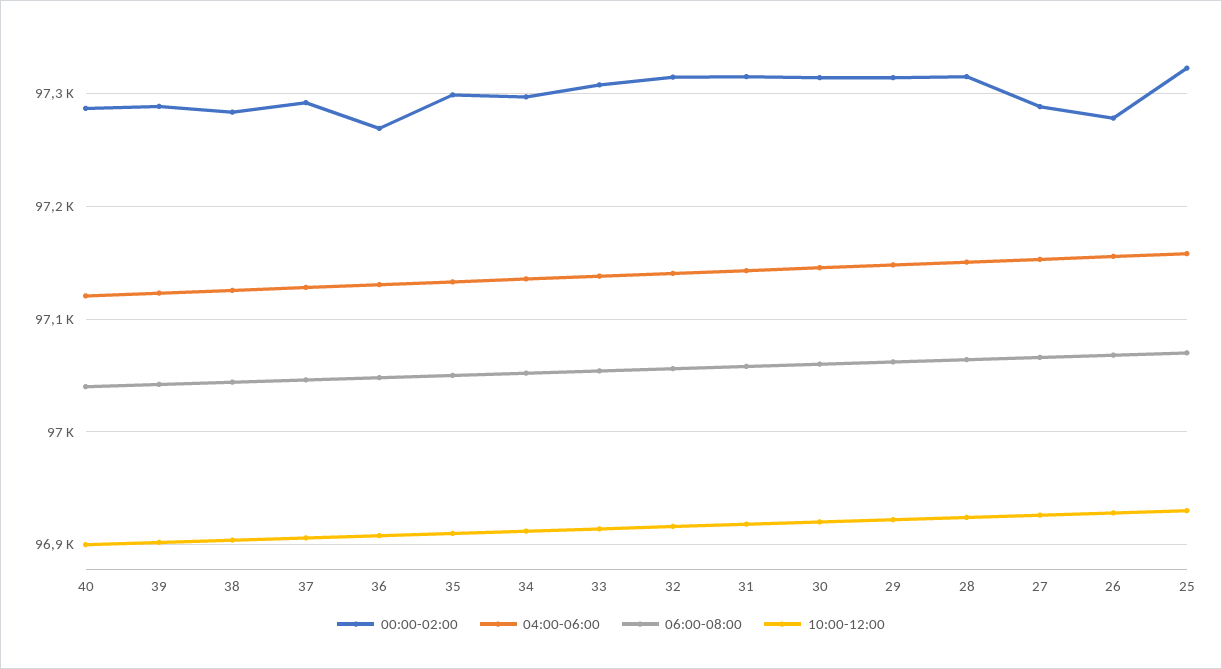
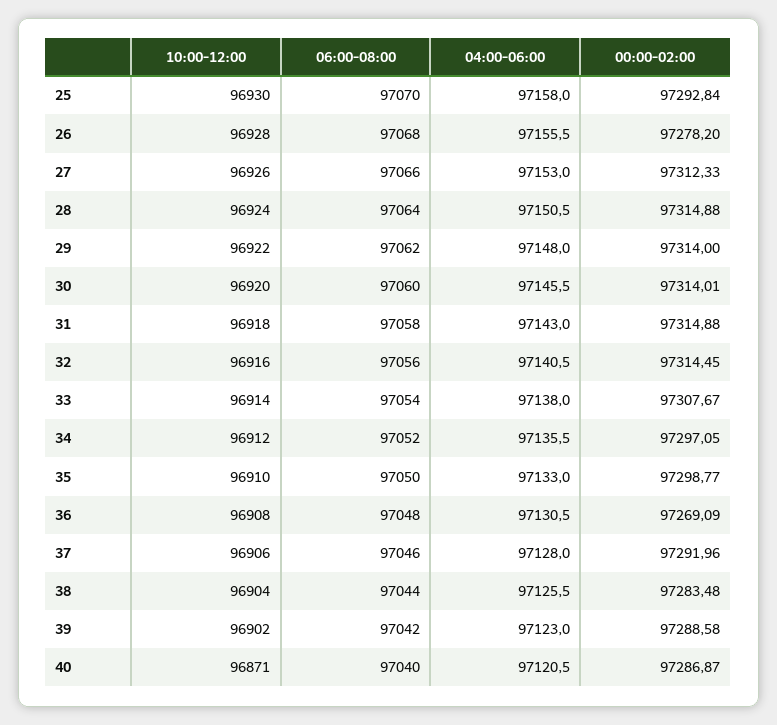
  {
    "00:00-02:00": {
      "40": 97286.87,
      "39": 97288.58,
      "38": 97283.48,
      "37": 97291.96,
      "36": 97269.09,
      "35": 97298.77,
      "34": 97297.05,
      "33": 97307.67,
      "32": 97314.45,
      "31": 97314.88,
      "30": 97314.01,
      "29": 97314,
      "28": 97314.88,
-     "27": 97290,
+     "27": 97312.33,
      "26": 97278.2,
-     "25": 97320
+     "25": 97292.84
    },
    "04:00-06:00": {
      "40": 97120.5,
      "39": 97123,
      "38": 97125.5,
      "37": 97128,
      "36": 97130.5,
      "35": 97133,
      "34": 97135.5,
      "33": 97138,
      "32": 97140.5,
      "31": 97143,
      "30": 97145.5,
      "29": 97148,
      "28": 97150.5,
      "27": 97153,
      "26": 97155.5,
      "25": 97158
    },
    "06:00-08:00": {
      "40": 97040,
      "39": 97042,
      "38": 97044,
      "37": 97046,
      "36": 97048,
      "35": 97050,
      "34": 97052,
      "33": 97054,
      "32": 97056,
      "31": 97058,
      "30": 97060,
      "29": 97062,
      "28": 97064,
      "27": 97066,
      "26": 97068,
      "25": 97070
    },
    "10:00-12:00": {
-     "40": 96900,
+     "40": 96871,
      "39": 96902,
      "38": 96904,
      "37": 96906,
      "36": 96908,
      "35": 96910,
      "34": 96912,
      "33": 96914,
      "32": 96916,
      "31": 96918,
      "30": 96920,
      "29": 96922,
      "28": 96924,
      "27": 96926,
      "26": 96928,
      "25": 96930
    }
  }

